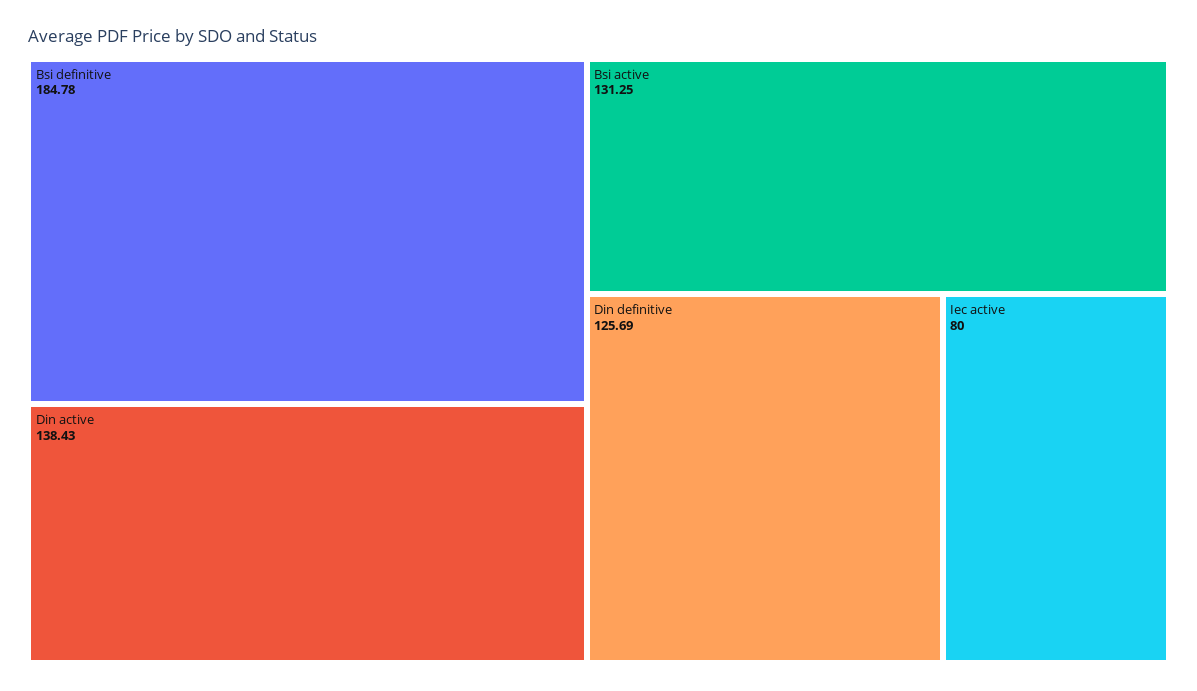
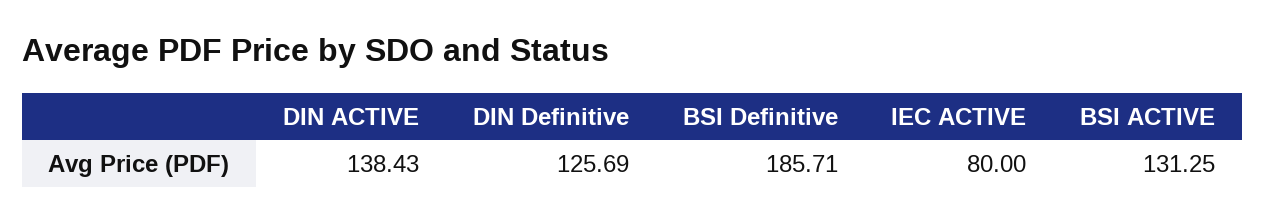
  {
-   "Bsi definitive": 184.78,
+   "Bsi definitive": 185.71,
    "Din active": 138.43,
    "Bsi active": 131.25,
    "Din definitive": 125.69,
    "Iec active": 80
  }

